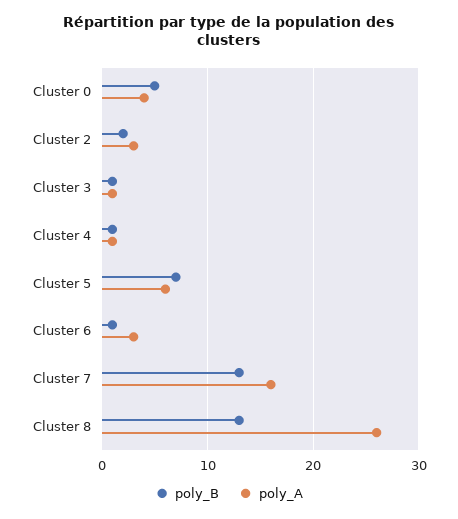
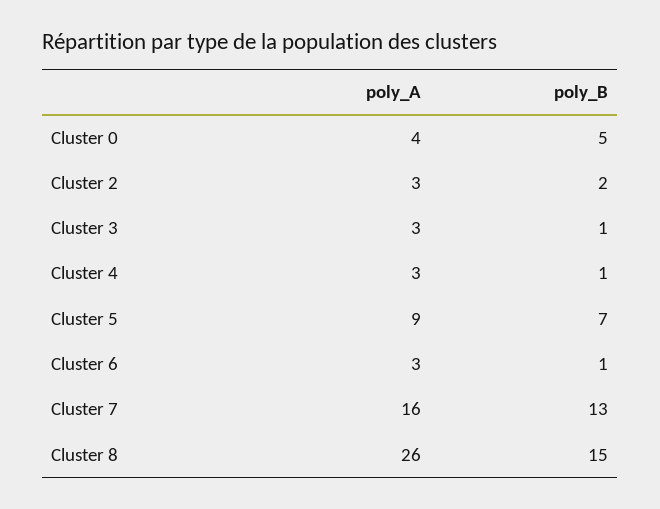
  {
    "poly_B": {
      "Cluster 0": 5,
      "Cluster 2": 2,
      "Cluster 3": 1,
      "Cluster 4": 1,
      "Cluster 5": 7,
      "Cluster 6": 1,
      "Cluster 7": 13,
-     "Cluster 8": 13
+     "Cluster 8": 15
    },
    "poly_A": {
      "Cluster 0": 4,
      "Cluster 2": 3,
-     "Cluster 3": 1,
+     "Cluster 3": 3,
-     "Cluster 4": 1,
+     "Cluster 4": 3,
-     "Cluster 5": 6,
+     "Cluster 5": 9,
      "Cluster 6": 3,
      "Cluster 7": 16,
      "Cluster 8": 26
    }
  }

